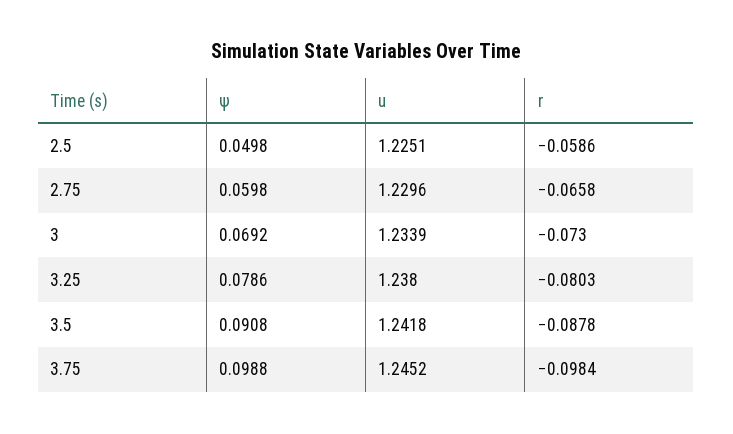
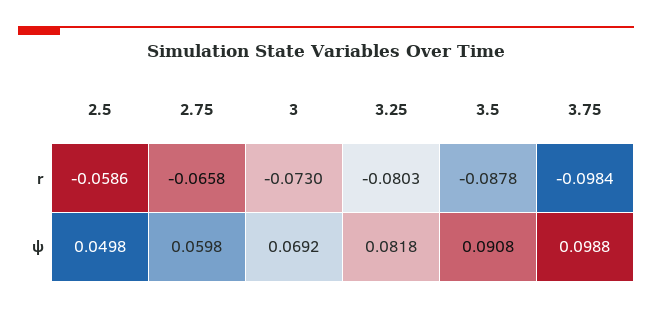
  {
    "ψ": {
      "2.5": 0.0498,
      "2.75": 0.0598,
      "3": 0.0692,
-     "3.25": 0.0786,
+     "3.25": 0.0818,
      "3.5": 0.0908,
      "3.75": 0.0988
    },
-   "u": {
-     "2.5": 1.2251,
-     "2.75": 1.2296,
-     "3": 1.2339,
-     "3.25": 1.238,
-     "3.5": 1.2418,
-     "3.75": 1.2452
-   },
    "r": {
      "2.5": -0.0586,
      "2.75": -0.0658,
      "3": -0.073,
      "3.25": -0.0803,
      "3.5": -0.0878,
      "3.75": -0.0984
    }
  }

